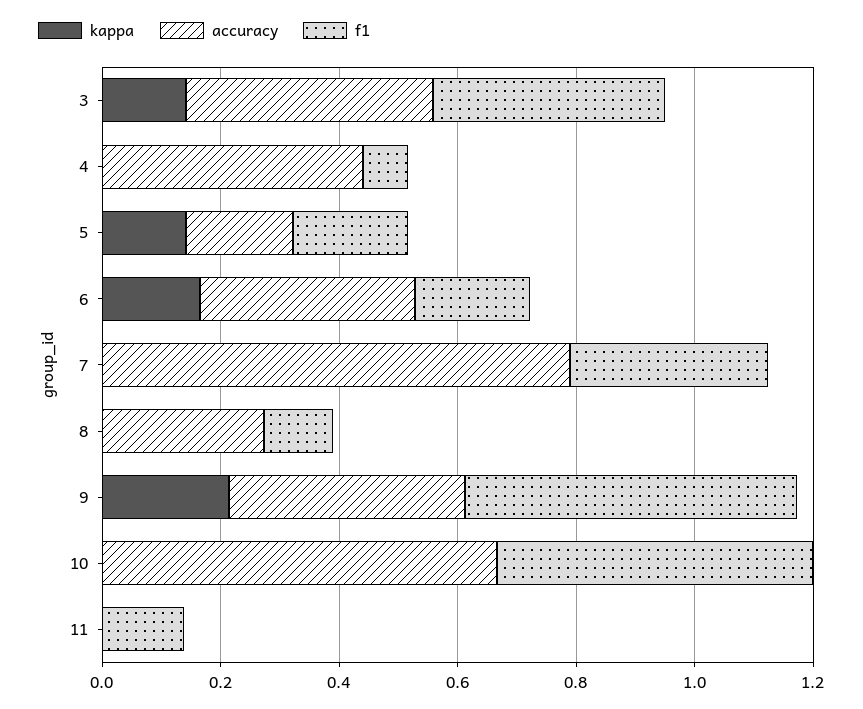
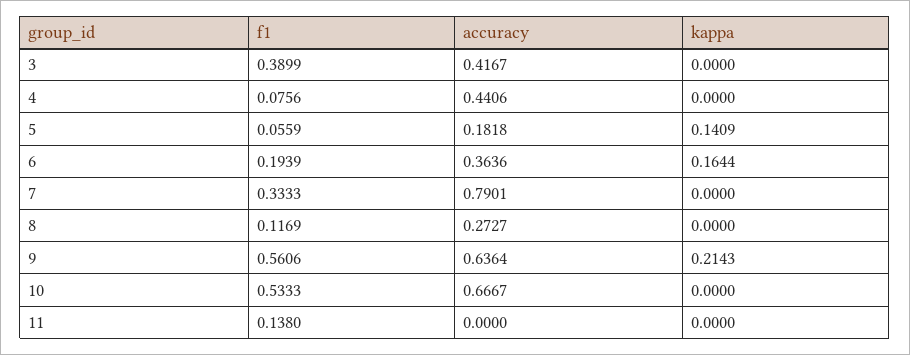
  {
    "kappa": {
-     "3": 0.15,
+     "3": 0,
      "4": 0,
      "5": 0.1409,
      "6": 0.1644,
      "7": 0,
      "8": 0,
      "9": 0.2143,
      "10": 0,
      "11": 0
    },
    "accuracy": {
      "3": 0.4167,
      "4": 0.4406,
      "5": 0.1818,
      "6": 0.3636,
      "7": 0.7901,
      "8": 0.2727,
-     "9": 0.4,
+     "9": 0.6364,
      "10": 0.6667,
      "11": 0
    },
    "f1": {
      "3": 0.3899,
      "4": 0.0756,
-     "5": 0.2,
+     "5": 0.0559,
      "6": 0.1939,
      "7": 0.3333,
      "8": 0.1169,
      "9": 0.5606,
      "10": 0.5333,
      "11": 0.138
    }
  }

